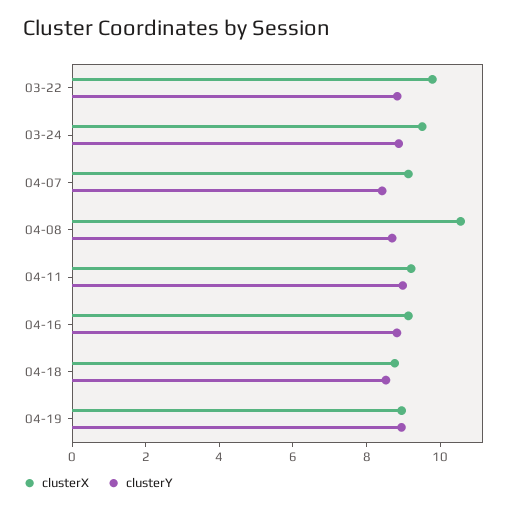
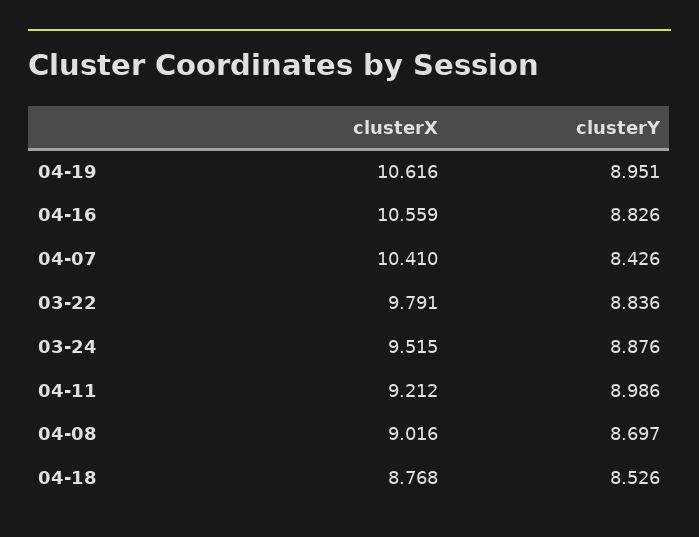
  {
    "clusterX": {
      "03-22": 9.791,
      "03-24": 9.515,
-     "04-07": 9,
+     "04-07": 10.41,
-     "04-08": 10.5,
+     "04-08": 9.016,
      "04-11": 9.212,
-     "04-16": 9,
+     "04-16": 10.559,
      "04-18": 8.768,
-     "04-19": 9
+     "04-19": 10.616
    },
    "clusterY": {
      "03-22": 8.836,
      "03-24": 8.876,
      "04-07": 8.426,
      "04-08": 8.697,
      "04-11": 8.986,
      "04-16": 8.826,
      "04-18": 8.526,
      "04-19": 8.951
    }
  }

